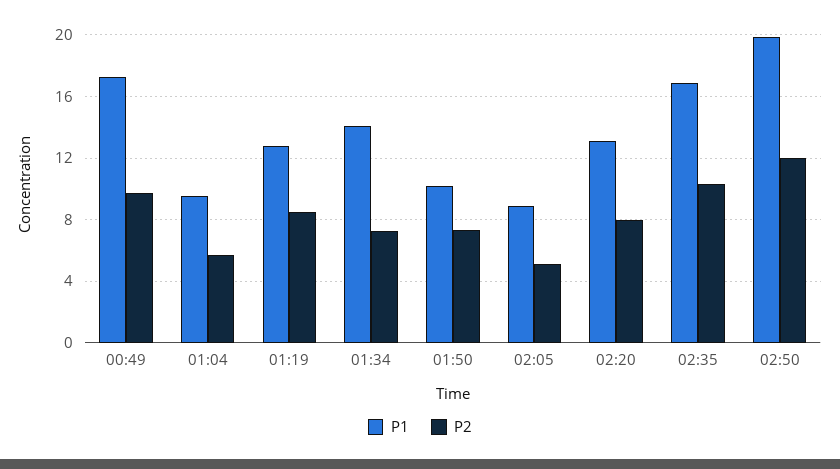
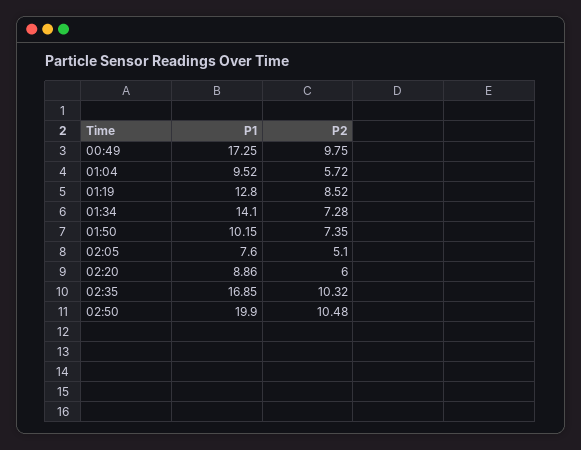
  {
    "P1": {
      "00:49": 17.25,
      "01:04": 9.52,
      "01:19": 12.8,
      "01:34": 14.1,
      "01:50": 10.15,
-     "02:05": 9,
+     "02:05": 7.6,
-     "02:20": 13,
+     "02:20": 8.86,
      "02:35": 16.85,
      "02:50": 19.9
    },
    "P2": {
      "00:49": 9.75,
      "01:04": 5.72,
      "01:19": 8.52,
      "01:34": 7.28,
      "01:50": 7.35,
      "02:05": 5.1,
-     "02:20": 8,
+     "02:20": 6,
      "02:35": 10.32,
-     "02:50": 12
+     "02:50": 10.48
    }
  }

